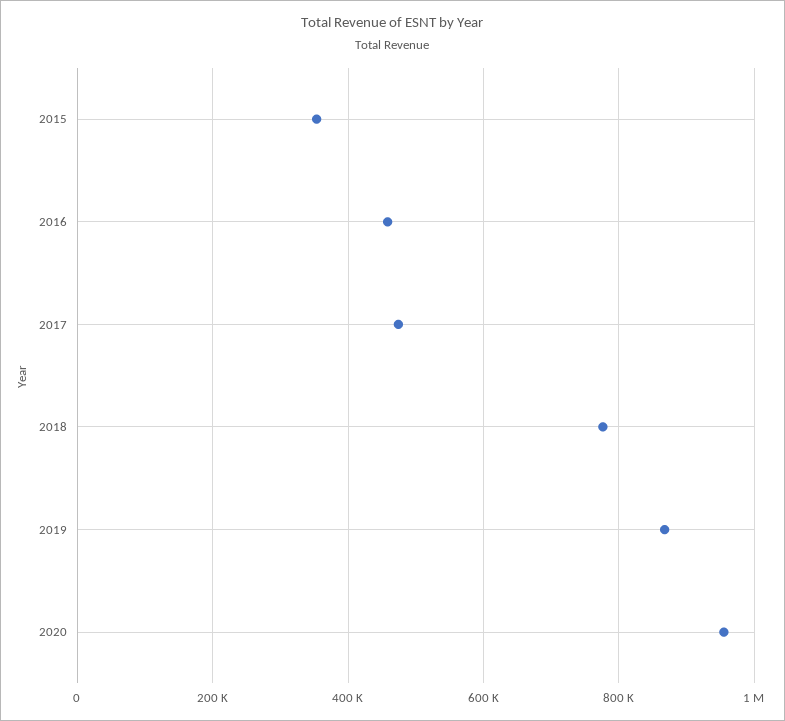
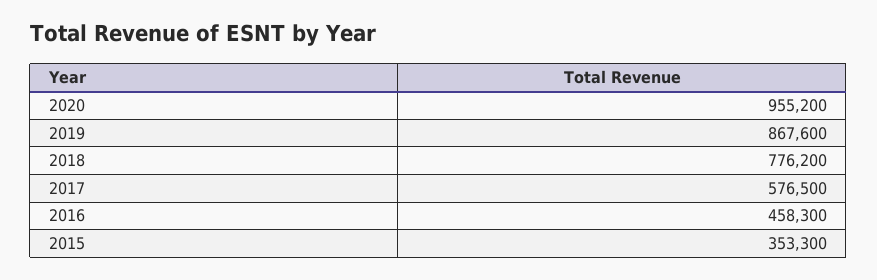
  {
    "2015": 353300,
    "2016": 458300,
-   "2017": 480000,
+   "2017": 576500,
    "2018": 776200,
    "2019": 867600,
    "2020": 955200
  }

